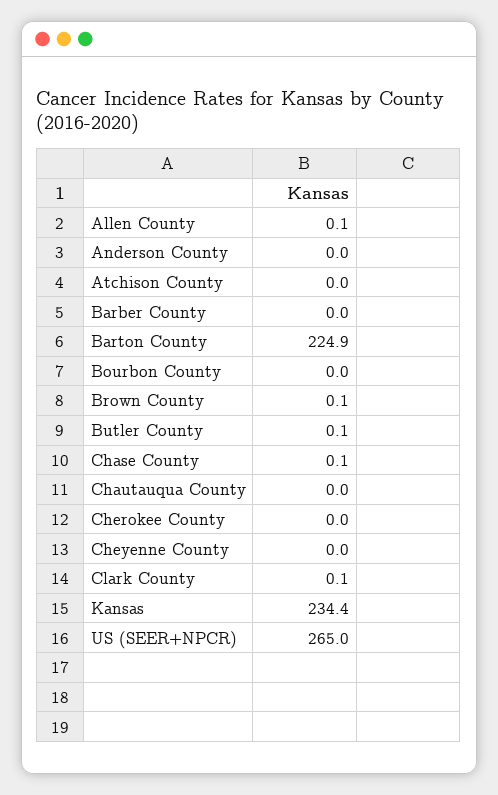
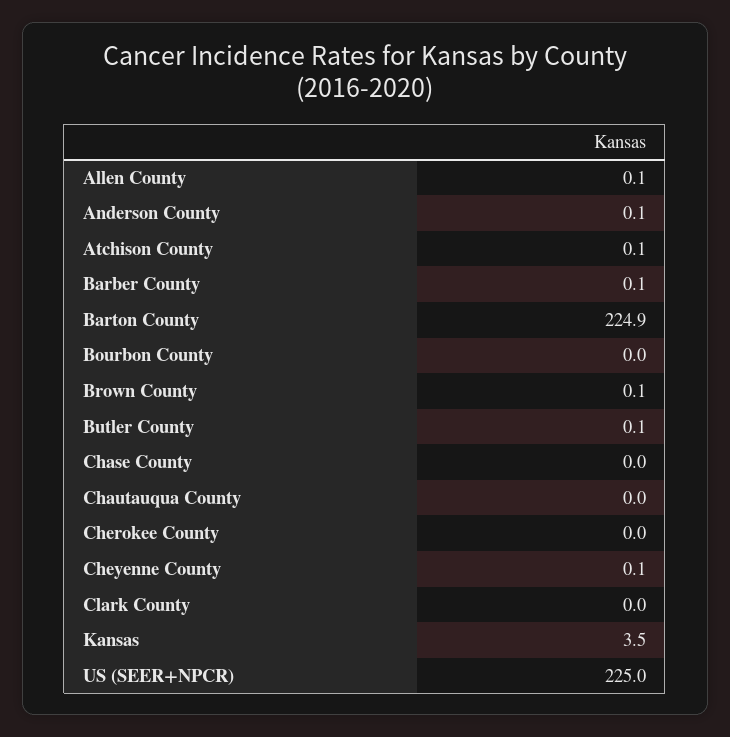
  {
    "Allen County": 0.1,
-   "Anderson County": 0,
+   "Anderson County": 0.1,
-   "Atchison County": 0,
+   "Atchison County": 0.1,
-   "Barber County": 0,
+   "Barber County": 0.1,
    "Barton County": 224.9,
    "Bourbon County": 0,
    "Brown County": 0.1,
    "Butler County": 0.1,
-   "Chase County": 0.1,
+   "Chase County": 0,
    "Chautauqua County": 0,
    "Cherokee County": 0,
-   "Cheyenne County": 0,
+   "Cheyenne County": 0.1,
-   "Clark County": 0.1,
+   "Clark County": 0,
-   "Kansas": 234.4,
+   "Kansas": 3.5,
-   "US (SEER+NPCR)": 265
+   "US (SEER+NPCR)": 225
  }

